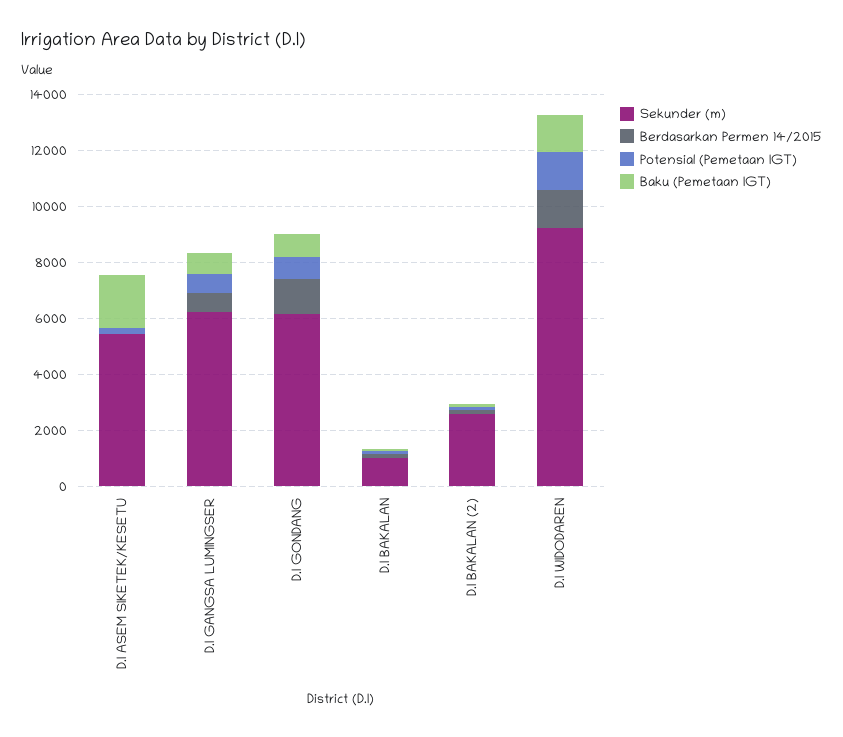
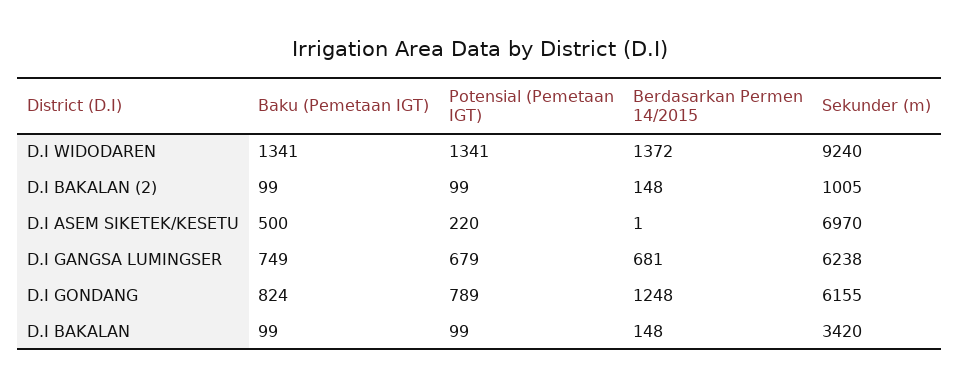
  {
    "Sekunder (m)": {
-     "D.I ASEM SIKETEK/KESETU": 5500,
+     "D.I ASEM SIKETEK/KESETU": 6970,
      "D.I GANGSA LUMINGSER": 6238,
      "D.I GONDANG": 6155,
-     "D.I BAKALAN": 1000,
+     "D.I BAKALAN": 3420,
-     "D.I BAKALAN (2)": 2500,
+     "D.I BAKALAN (2)": 1005,
      "D.I WIDODAREN": 9240
    },
    "Berdasarkan Permen 14/2015": {
      "D.I ASEM SIKETEK/KESETU": 1,
      "D.I GANGSA LUMINGSER": 681,
      "D.I GONDANG": 1248,
      "D.I BAKALAN": 148,
      "D.I BAKALAN (2)": 148,
      "D.I WIDODAREN": 1372
    },
    "Potensial (Pemetaan IGT)": {
      "D.I ASEM SIKETEK/KESETU": 220,
      "D.I GANGSA LUMINGSER": 679,
      "D.I GONDANG": 789,
      "D.I BAKALAN": 99,
      "D.I BAKALAN (2)": 99,
      "D.I WIDODAREN": 1341
    },
    "Baku (Pemetaan IGT)": {
-     "D.I ASEM SIKETEK/KESETU": 2000,
+     "D.I ASEM SIKETEK/KESETU": 500,
      "D.I GANGSA LUMINGSER": 749,
      "D.I GONDANG": 824,
      "D.I BAKALAN": 99,
      "D.I BAKALAN (2)": 99,
      "D.I WIDODAREN": 1341
    }
  }

